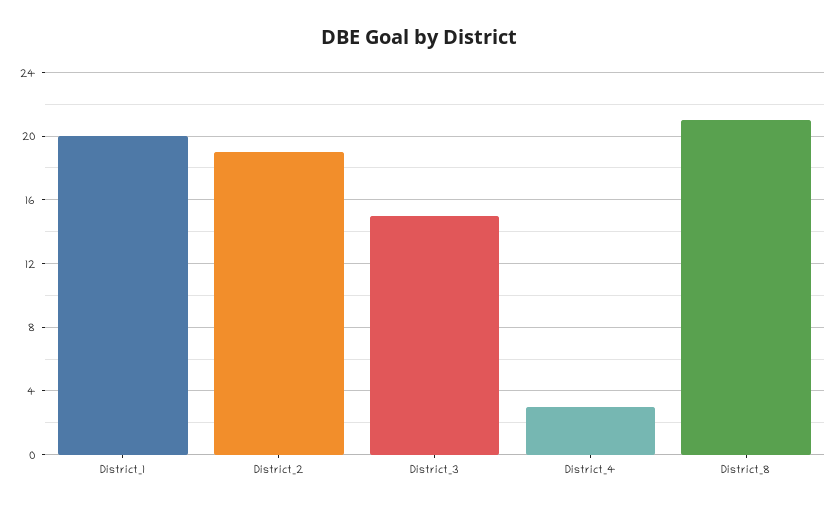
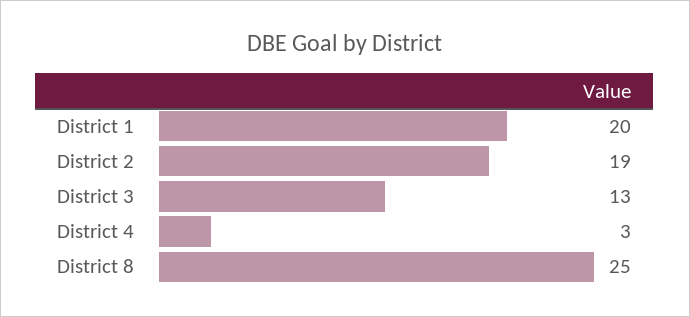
  {
    "District_1": 20,
    "District_2": 19,
-   "District_3": 15,
+   "District_3": 13,
    "District_4": 3,
-   "District_8": 21
+   "District_8": 25
  }

